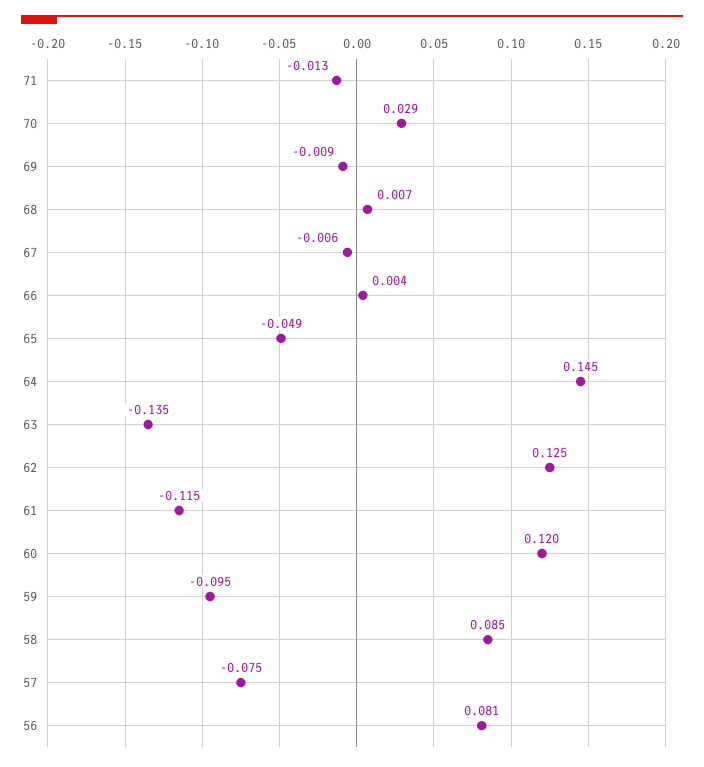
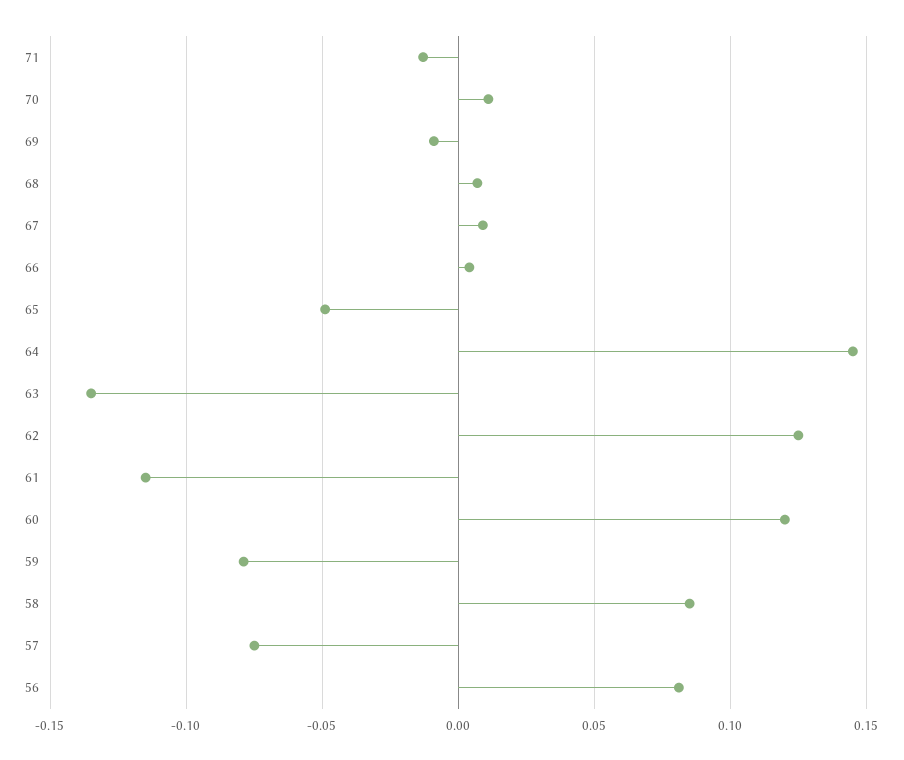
  {
    "71": -0.013,
-   "70": 0.029,
+   "70": 0.01,
    "69": -0.009,
    "68": 0.007,
-   "67": -0.006,
+   "67": 0.01,
    "66": 0.004,
    "65": -0.049,
    "64": 0.145,
    "63": -0.135,
    "62": 0.125,
    "61": -0.115,
    "60": 0.12,
-   "59": -0.095,
+   "59": -0.08,
    "58": 0.085,
    "57": -0.075,
    "56": 0.081
  }

